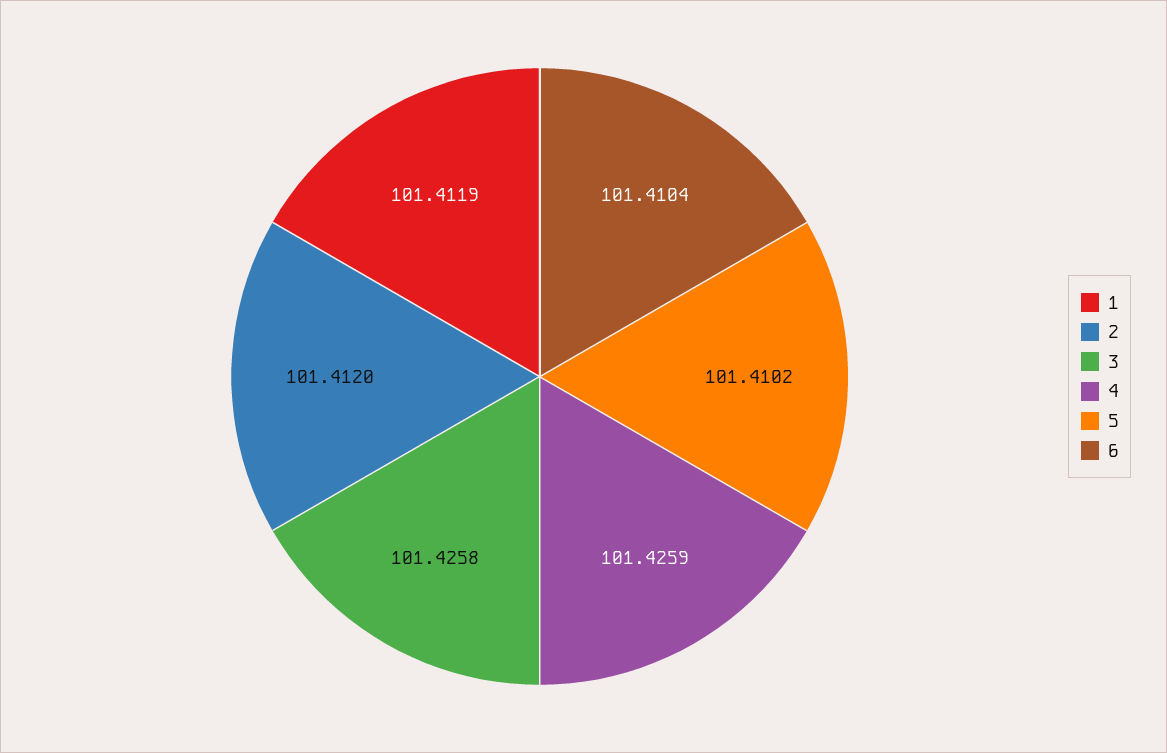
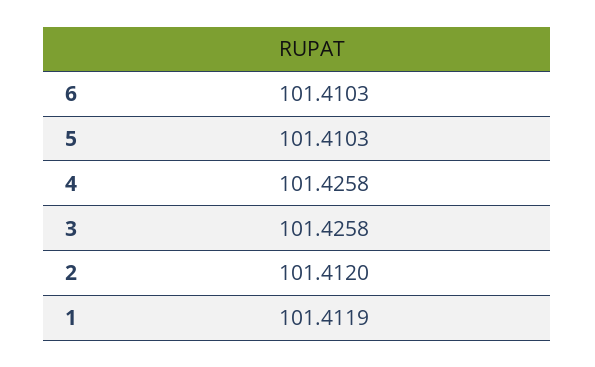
  {
    "1": 101.4119,
    "2": 101.412,
    "3": 101.4258,
-   "4": 101.4259,
+   "4": 101.4258,
-   "5": 101.4102,
+   "5": 101.4103,
-   "6": 101.4104
+   "6": 101.4103
  }

